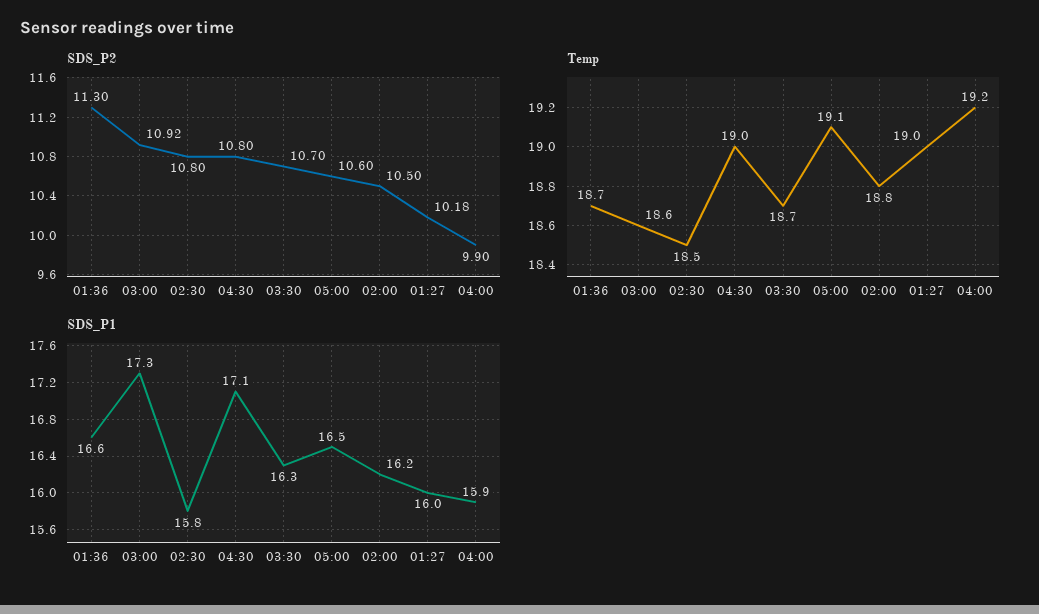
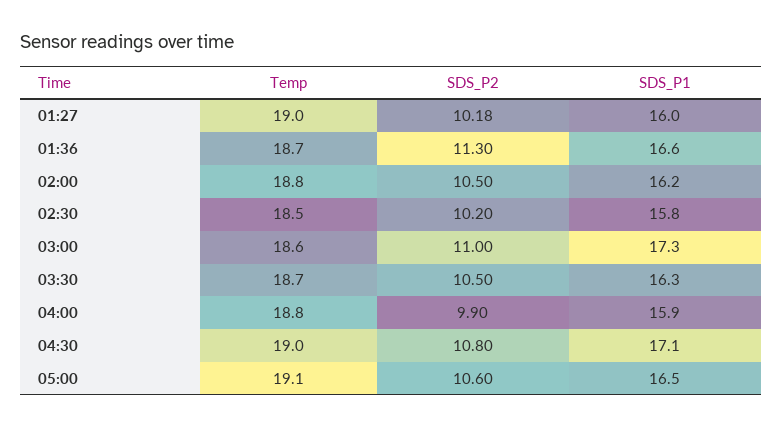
  {
    "SDS_P2": {
      "01:36": 11.3,
-     "03:00": 10.92,
+     "03:00": 11,
-     "02:30": 10.8,
+     "02:30": 10.2,
      "04:30": 10.8,
-     "03:30": 10.7,
+     "03:30": 10.5,
      "05:00": 10.6,
      "02:00": 10.5,
      "01:27": 10.18,
      "04:00": 9.9
    },
    "Temp": {
      "01:36": 18.7,
      "03:00": 18.6,
      "02:30": 18.5,
      "04:30": 19,
      "03:30": 18.7,
      "05:00": 19.1,
      "02:00": 18.8,
      "01:27": 19,
-     "04:00": 19.2
+     "04:00": 18.8
    },
    "SDS_P1": {
      "01:36": 16.6,
      "03:00": 17.3,
      "02:30": 15.8,
      "04:30": 17.1,
      "03:30": 16.3,
      "05:00": 16.5,
      "02:00": 16.2,
      "01:27": 16,
      "04:00": 15.9
    }
  }

